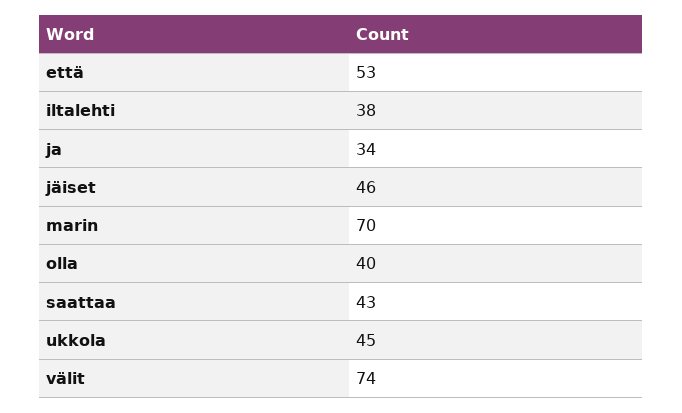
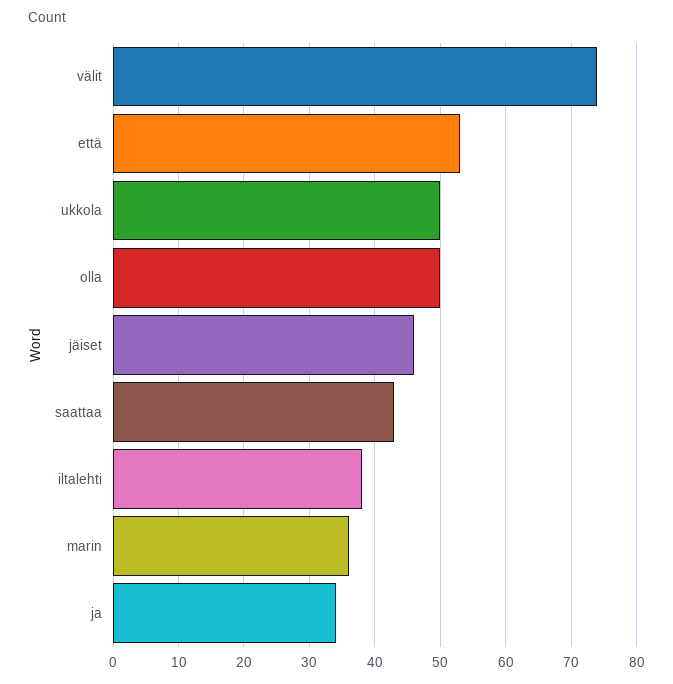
  {
    "että": 53,
    "iltalehti": 38,
    "ja": 34,
    "jäiset": 46,
-   "marin": 70,
+   "marin": 36,
-   "olla": 40,
+   "olla": 50,
    "saattaa": 43,
-   "ukkola": 45,
+   "ukkola": 50,
    "välit": 74
  }

